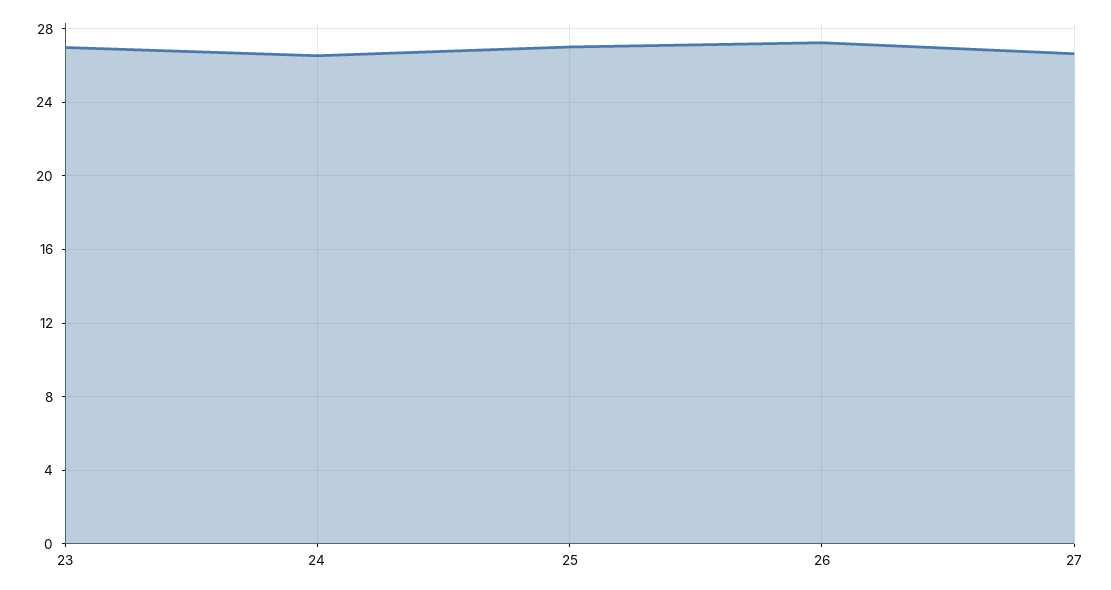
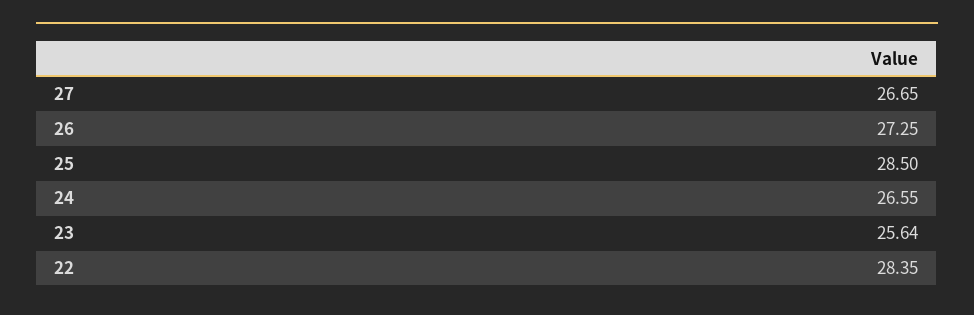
  {
-   "23": 27,
+   "23": 25.64,
    "24": 26.55,
-   "25": 27,
+   "25": 28.5,
    "26": 27.25,
-   "27": 26.65
+   "27": 26.65,
+   "22": 28.35
  }

